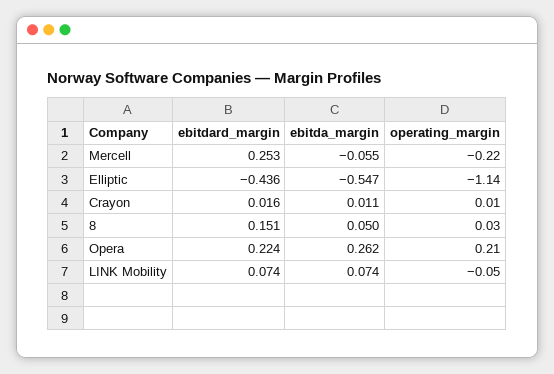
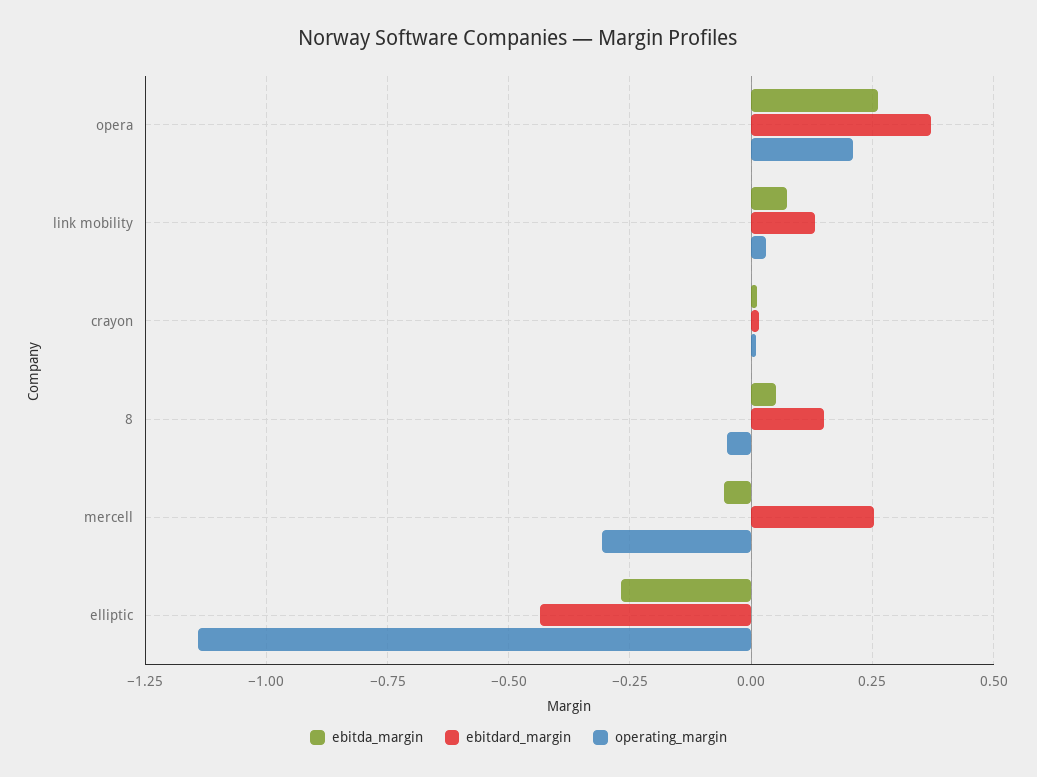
  {
    "ebitdard_margin": {
      "Mercell": 0.253,
      "Elliptic": -0.436,
      "Crayon": 0.016,
      "8": 0.151,
-     "Opera": 0.224,
+     "Opera": 0.375,
-     "LINK Mobility": 0.074
+     "LINK Mobility": 0.125
    },
    "ebitda_margin": {
      "Mercell": -0.055,
-     "Elliptic": -0.547,
+     "Elliptic": -0.275,
      "Crayon": 0.011,
      "8": 0.05,
      "Opera": 0.262,
      "LINK Mobility": 0.074
    },
    "operating_margin": {
-     "Mercell": -0.22,
+     "Mercell": -0.3,
      "Elliptic": -1.14,
      "Crayon": 0.01,
-     "8": 0.03,
+     "8": -0.05,
      "Opera": 0.21,
-     "LINK Mobility": -0.05
+     "LINK Mobility": 0.025
    }
  }

